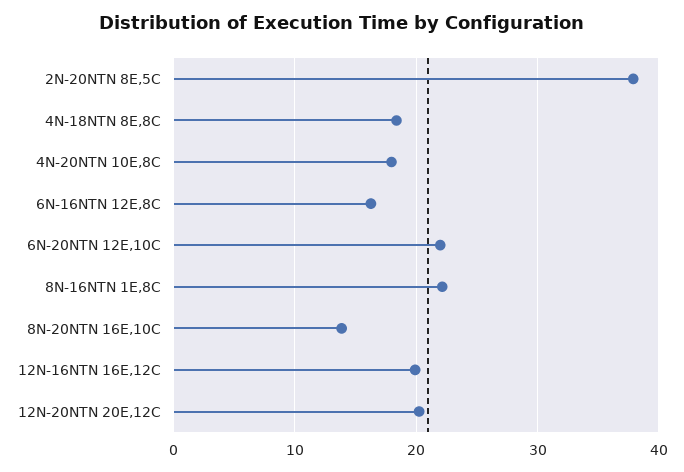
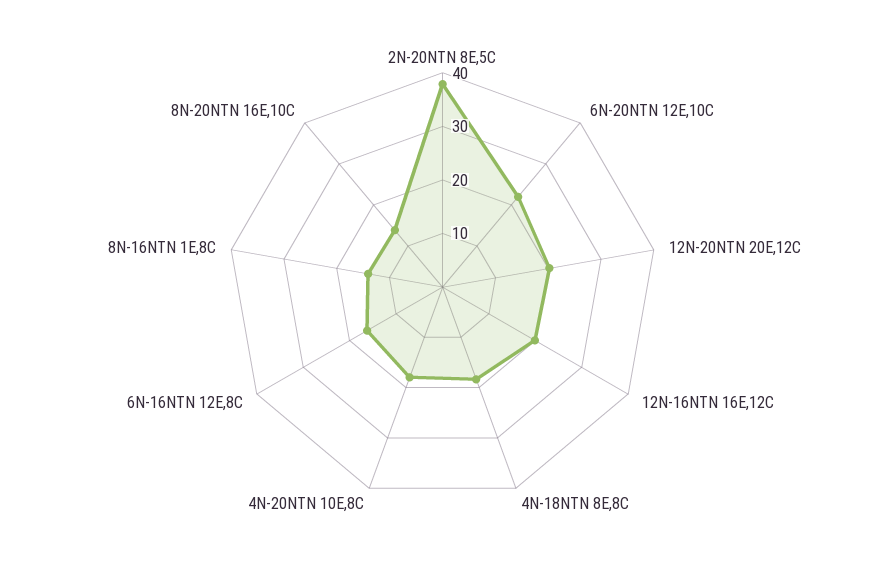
  {
    "2N-20NTN 8E,5C": 38,
    "4N-18NTN 8E,8C": 18,
    "4N-20NTN 10E,8C": 18,
    "6N-16NTN 12E,8C": 16,
    "6N-20NTN 12E,10C": 22,
-   "8N-16NTN 1E,8C": 22,
+   "8N-16NTN 1E,8C": 14,
    "8N-20NTN 16E,10C": 14,
    "12N-16NTN 16E,12C": 20,
    "12N-20NTN 20E,12C": 20
  }

